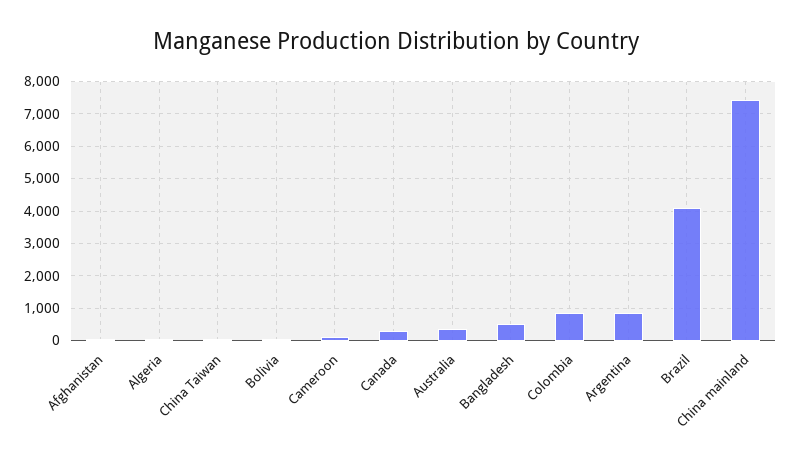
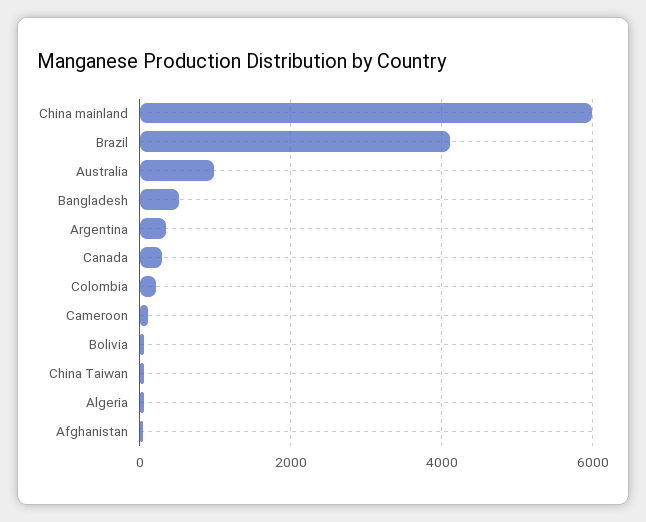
  {
    "Afghanistan": 0,
    "Algeria": 0,
    "China Taiwan": 0,
    "Bolivia": 0,
    "Cameroon": 200,
    "Canada": 200,
-   "Australia": 400,
+   "Australia": 1000,
    "Bangladesh": 600,
-   "Colombia": 800,
+   "Colombia": 200,
-   "Argentina": 800,
+   "Argentina": 400,
    "Brazil": 4200,
-   "China mainland": 7400
+   "China mainland": 6000
  }

